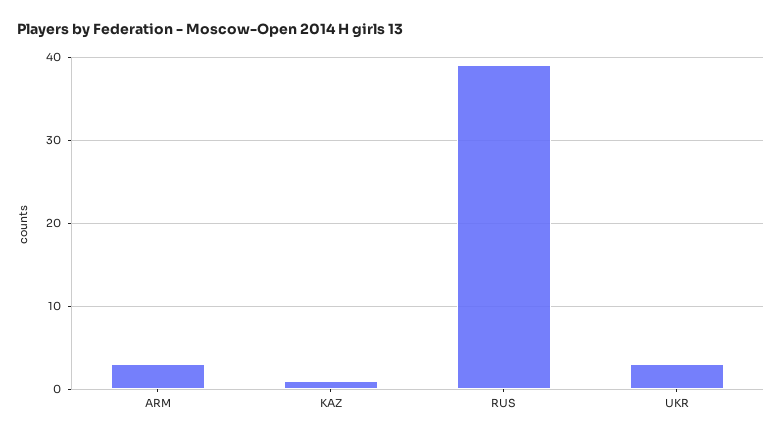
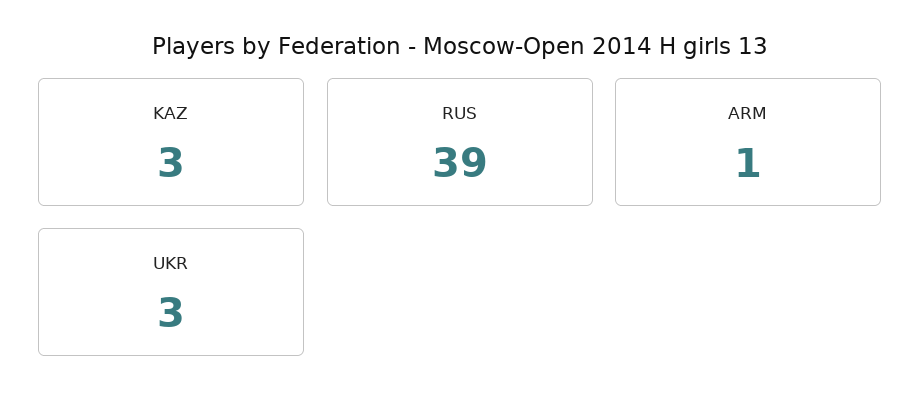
  {
-   "ARM": 3,
+   "ARM": 1,
-   "KAZ": 1,
+   "KAZ": 3,
    "RUS": 39,
    "UKR": 3
  }

